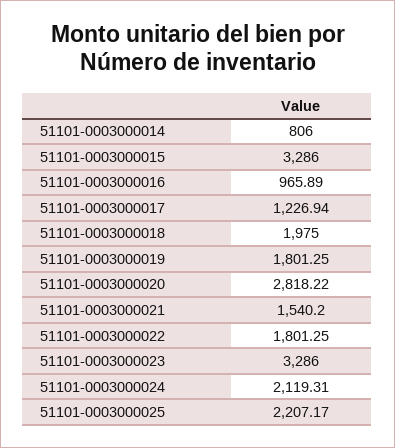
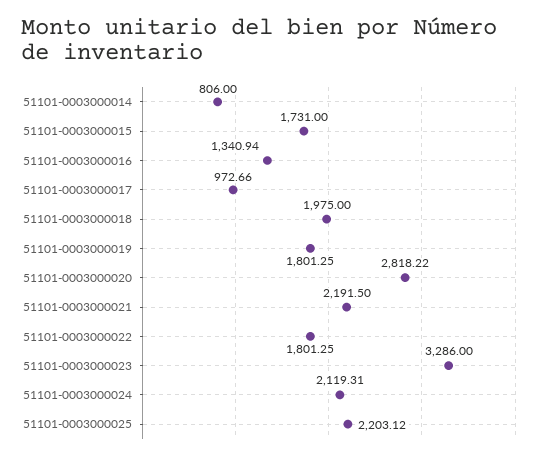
  {
    "51101-0003000014": 806,
-   "51101-0003000015": 3286,
+   "51101-0003000015": 1731,
-   "51101-0003000016": 965.89,
+   "51101-0003000016": 1340.94,
-   "51101-0003000017": 1226.94,
+   "51101-0003000017": 972.66,
    "51101-0003000018": 1975,
    "51101-0003000019": 1801.25,
    "51101-0003000020": 2818.22,
-   "51101-0003000021": 1540.2,
+   "51101-0003000021": 2191.5,
    "51101-0003000022": 1801.25,
    "51101-0003000023": 3286,
    "51101-0003000024": 2119.31,
-   "51101-0003000025": 2207.17
+   "51101-0003000025": 2203.12
  }

